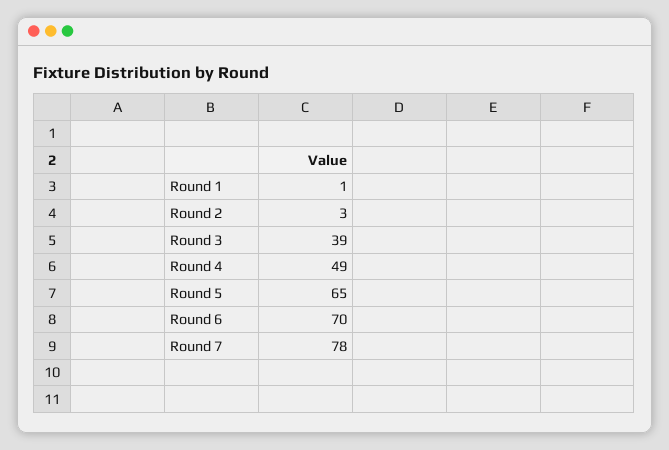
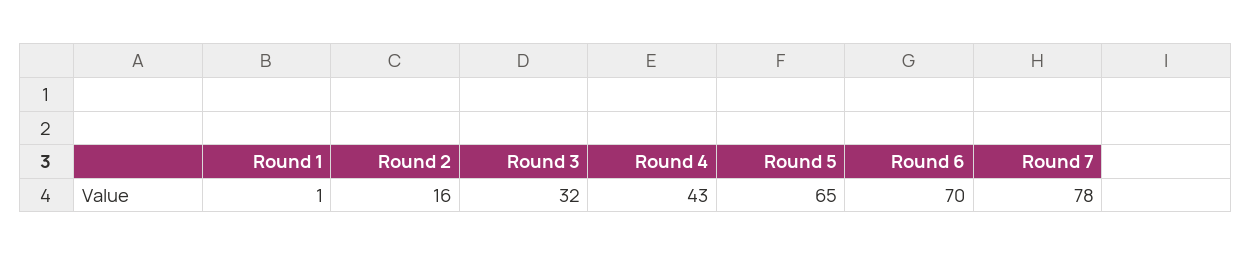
  {
    "Round 1": 1,
-   "Round 2": 3,
+   "Round 2": 16,
-   "Round 3": 39,
+   "Round 3": 32,
-   "Round 4": 49,
+   "Round 4": 43,
    "Round 5": 65,
    "Round 6": 70,
    "Round 7": 78
  }

